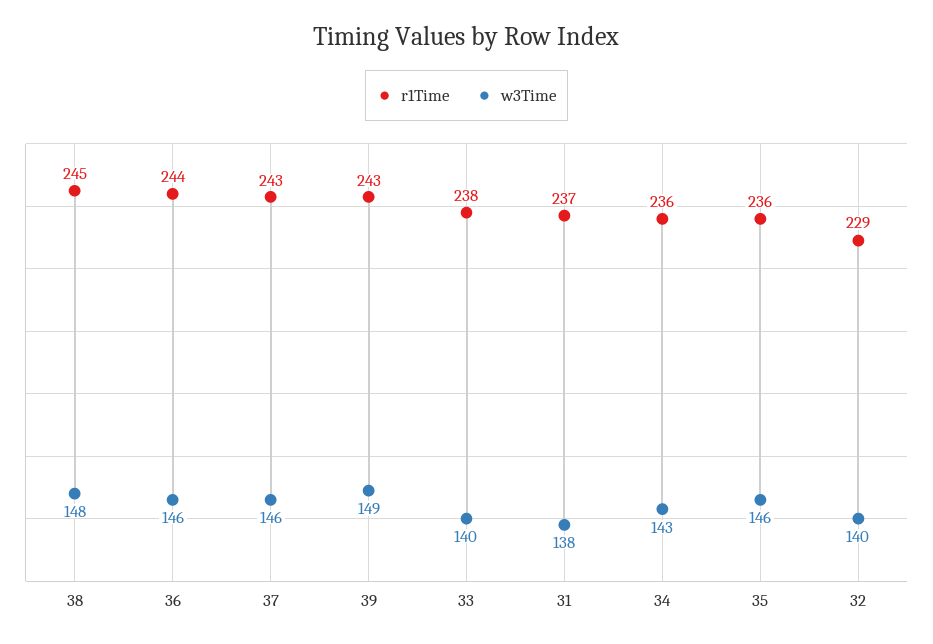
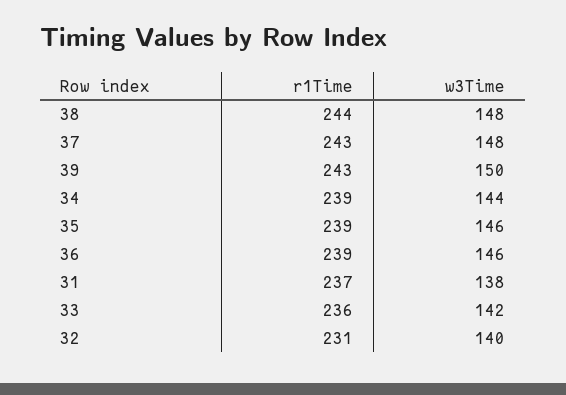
  {
    "r1Time": {
-     "38": 245,
+     "38": 244,
-     "36": 244,
+     "36": 239,
      "37": 243,
      "39": 243,
-     "33": 238,
+     "33": 236,
      "31": 237,
-     "34": 236,
+     "34": 239,
-     "35": 236,
+     "35": 239,
-     "32": 229
+     "32": 231
    },
    "w3Time": {
      "38": 148,
      "36": 146,
-     "37": 146,
+     "37": 148,
-     "39": 149,
+     "39": 150,
-     "33": 140,
+     "33": 142,
      "31": 138,
-     "34": 143,
+     "34": 144,
      "35": 146,
      "32": 140
    }
  }

